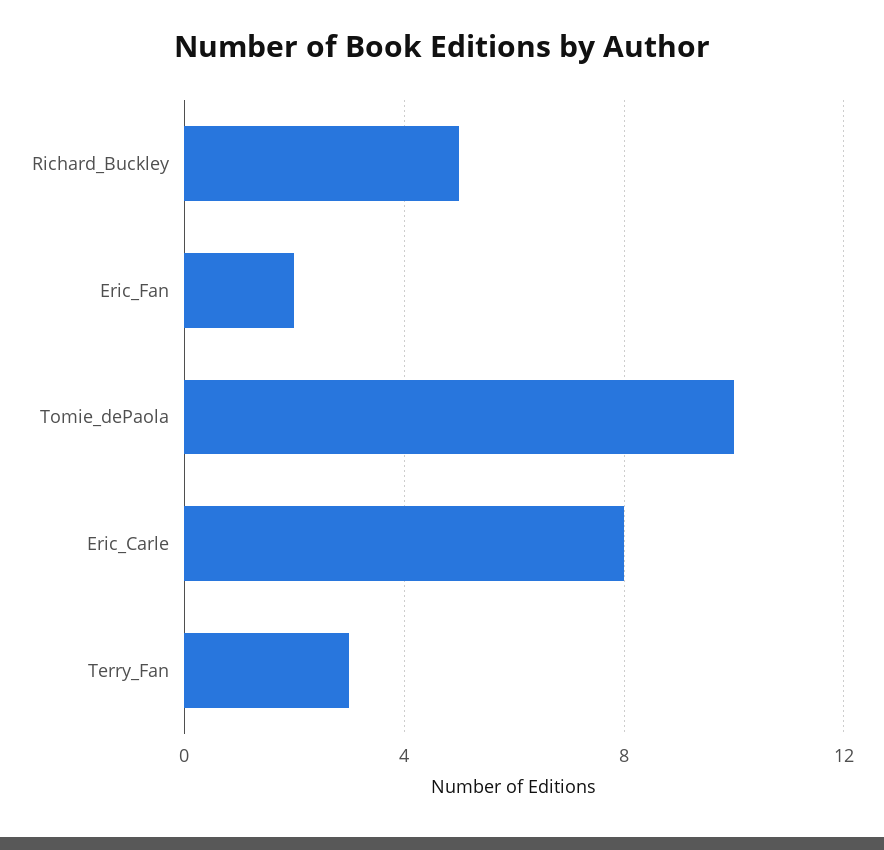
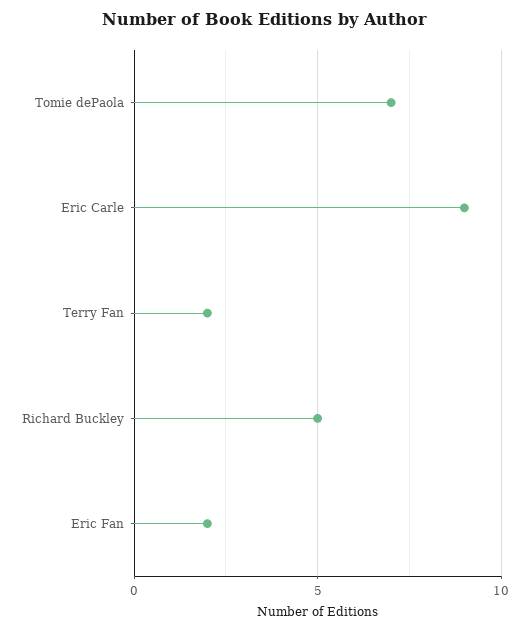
  {
    "Richard_Buckley": 5,
    "Eric_Fan": 2,
-   "Tomie_dePaola": 10,
+   "Tomie_dePaola": 7,
-   "Eric_Carle": 8,
+   "Eric_Carle": 9,
-   "Terry_Fan": 3
+   "Terry_Fan": 2
  }

